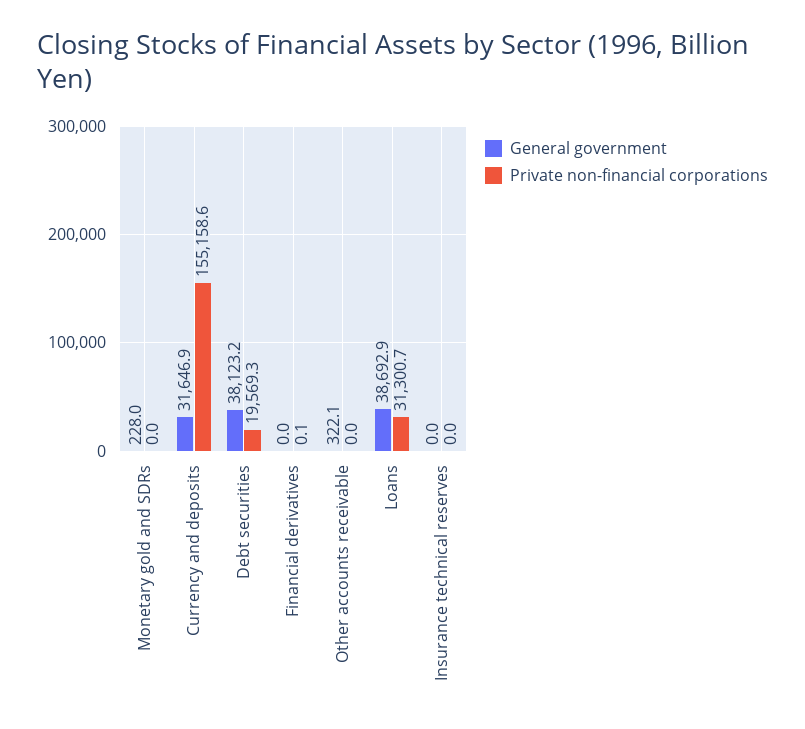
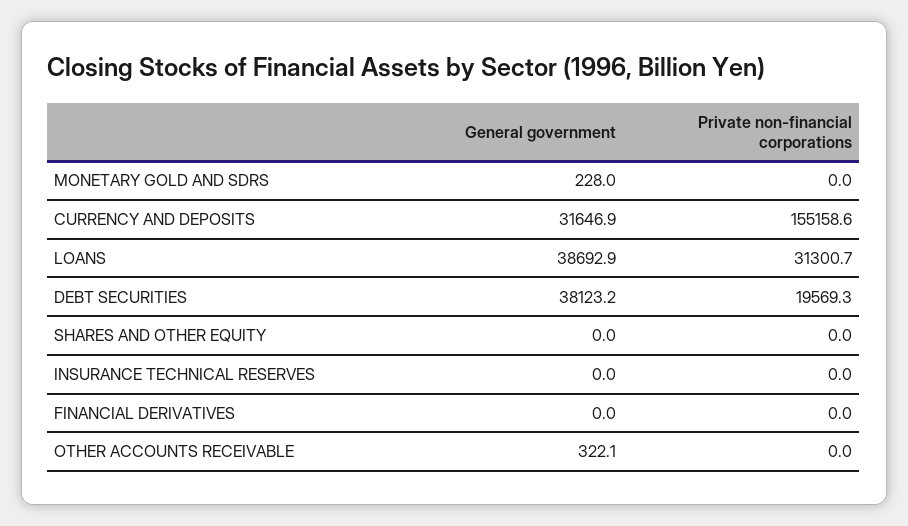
  {
    "General government": {
      "Monetary gold and SDRs": 228,
      "Currency and deposits": 31646.9,
      "Debt securities": 38123.2,
      "Financial derivatives": 0,
      "Other accounts receivable": 322.1,
      "Loans": 38692.9,
-     "Insurance technical reserves": 0
+     "Insurance technical reserves": 0,
+     "SHARES AND OTHER EQUITY": 0
    },
    "Private non-financial corporations": {
      "Monetary gold and SDRs": 0,
      "Currency and deposits": 155158.6,
      "Debt securities": 19569.3,
-     "Financial derivatives": 0.1,
+     "Financial derivatives": 0,
      "Other accounts receivable": 0,
      "Loans": 31300.7,
-     "Insurance technical reserves": 0
+     "Insurance technical reserves": 0,
+     "SHARES AND OTHER EQUITY": 0
    }
  }

